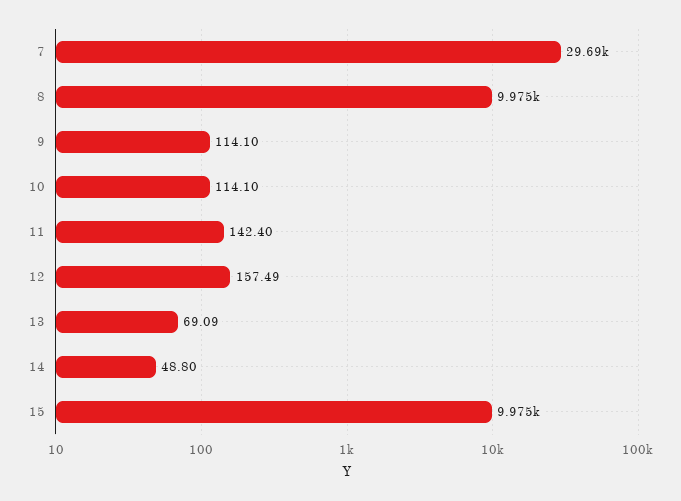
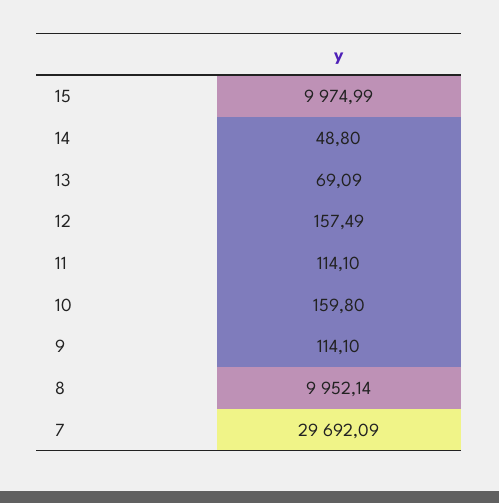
  {
    "7": 29692.09,
-   "8": 9975,
+   "8": 9952.14,
    "9": 114.1,
-   "10": 114.1,
+   "10": 159.8,
-   "11": 142.4,
+   "11": 114.1,
    "12": 157.49,
    "13": 69.09,
    "14": 48.8,
    "15": 9974.99
  }

